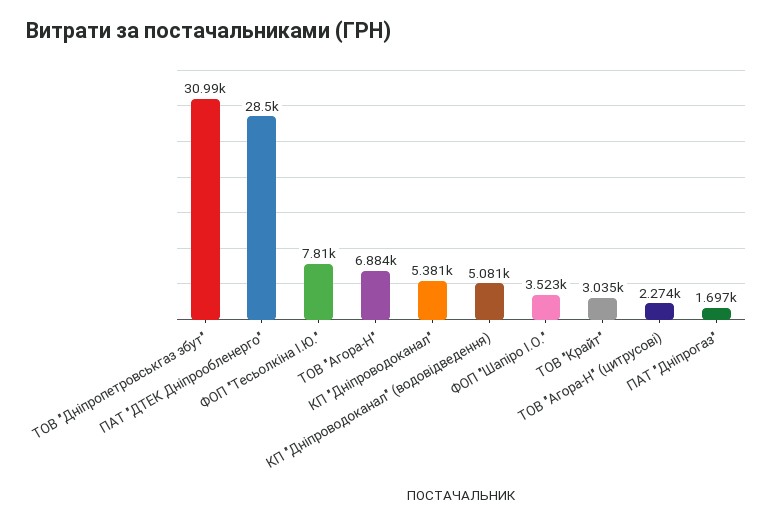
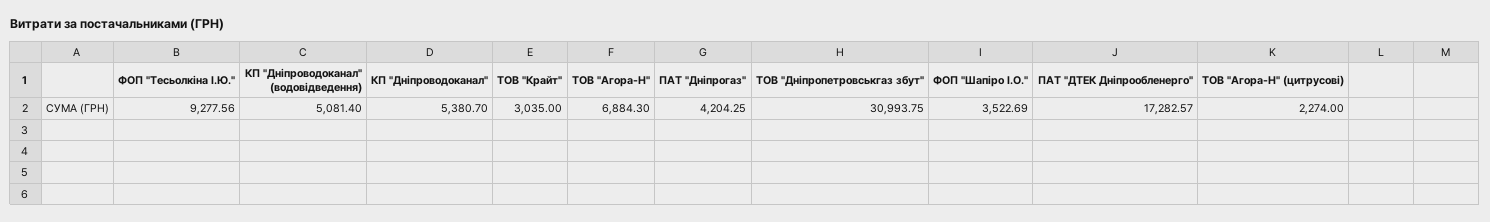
  {
    "ТОВ \"Дніпропетровськгаз збут\"": 30993.75,
-   "ПАТ \"ДТЕК Дніпрообленерго\"": 28500,
+   "ПАТ \"ДТЕК Дніпрообленерго\"": 17282.57,
-   "ФОП \"Тесьолкіна І.Ю.\"": 7810,
+   "ФОП \"Тесьолкіна І.Ю.\"": 9277.56,
    "ТОВ \"Агора-Н\"": 6884.3,
    "КП \"Дніпроводоканал\"": 5380.7,
    "КП \"Дніпроводоканал\" (водовідведення)": 5081.4,
    "ФОП \"Шапіро І.О.\"": 3522.69,
    "ТОВ \"Крайт\"": 3035,
    "ТОВ \"Агора-Н\" (цитрусові)": 2274,
-   "ПАТ \"Дніпрогаз\"": 1697
+   "ПАТ \"Дніпрогаз\"": 4204.25
  }

